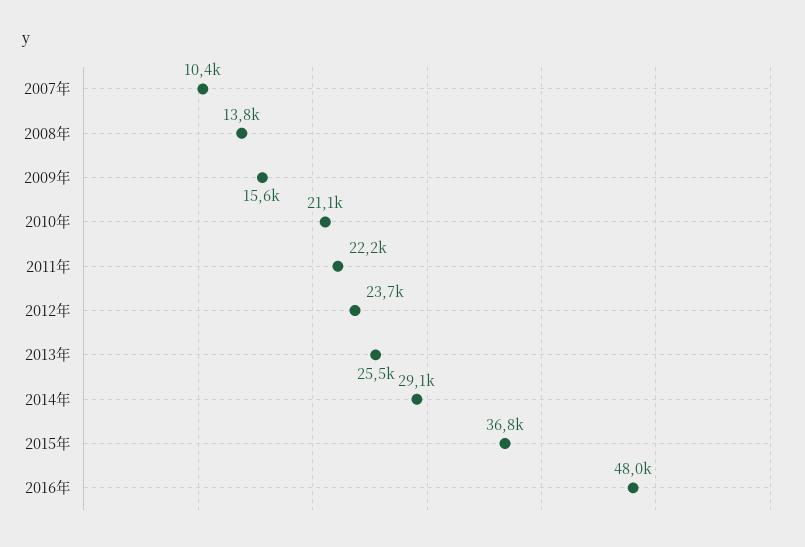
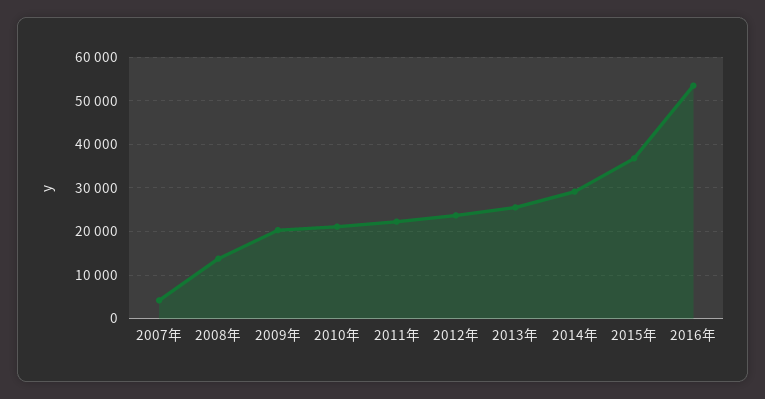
  {
-   "2007年": 10400,
+   "2007年": 4000,
    "2008年": 13800,
-   "2009年": 15600,
+   "2009年": 20000,
    "2010年": 21100,
    "2011年": 22200,
    "2012年": 23700,
    "2013年": 25500,
    "2014年": 29100,
    "2015年": 36800,
-   "2016年": 48000
+   "2016年": 54000
  }

